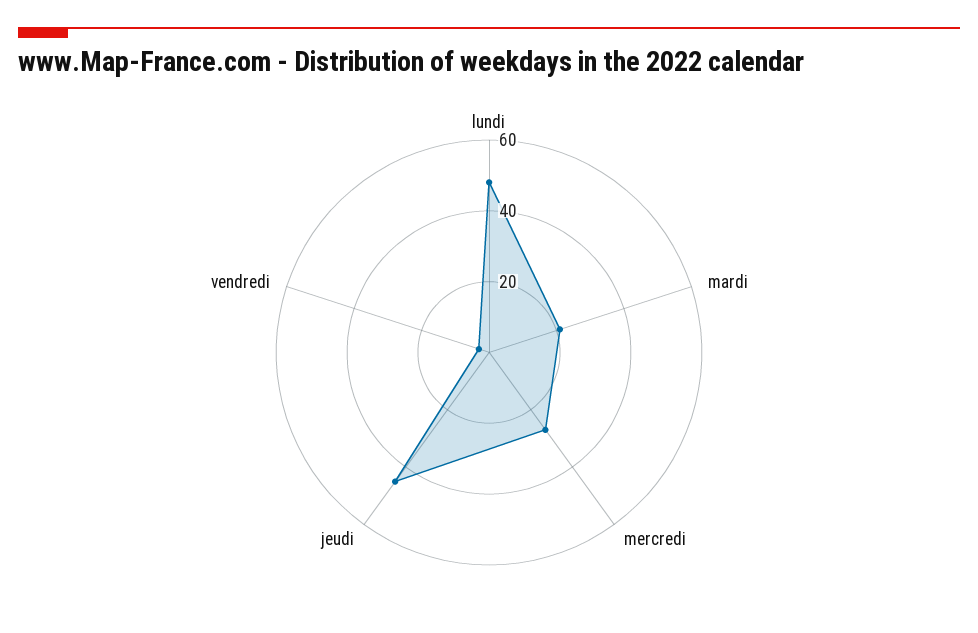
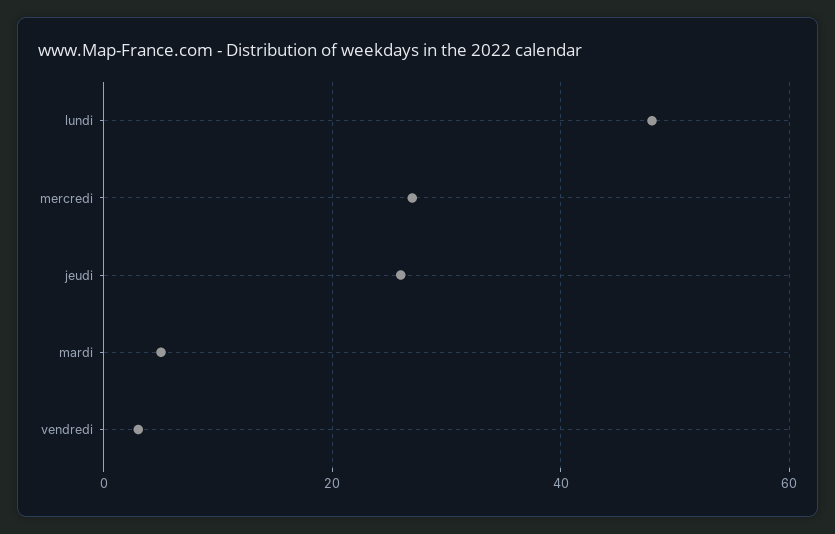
  {
    "lundi": 50,
-   "mardi": 20,
+   "mardi": 5,
    "mercredi": 25,
-   "jeudi": 45,
+   "jeudi": 25,
    "vendredi": 5
  }

